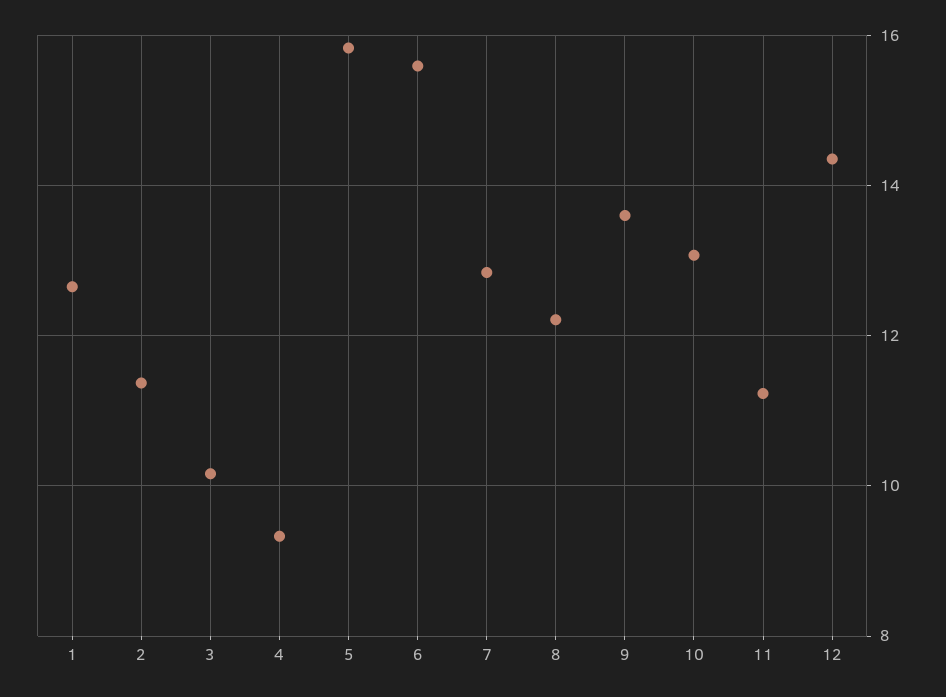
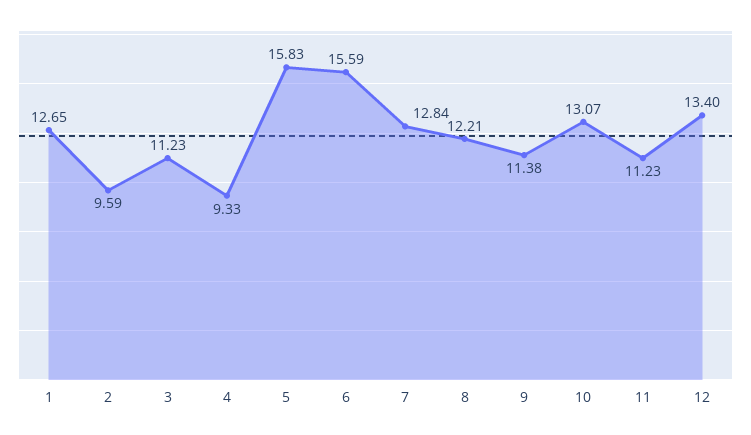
  {
    "1": 12.65,
-   "2": 11.4,
+   "2": 9.59,
-   "3": 10.2,
+   "3": 11.23,
    "4": 9.33,
    "5": 15.83,
    "6": 15.59,
    "7": 12.84,
    "8": 12.21,
-   "9": 13.6,
+   "9": 11.38,
    "10": 13.07,
    "11": 11.23,
-   "12": 14.4
+   "12": 13.4
  }

